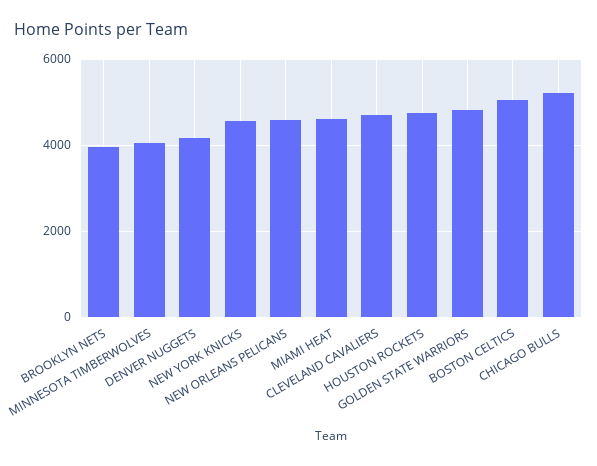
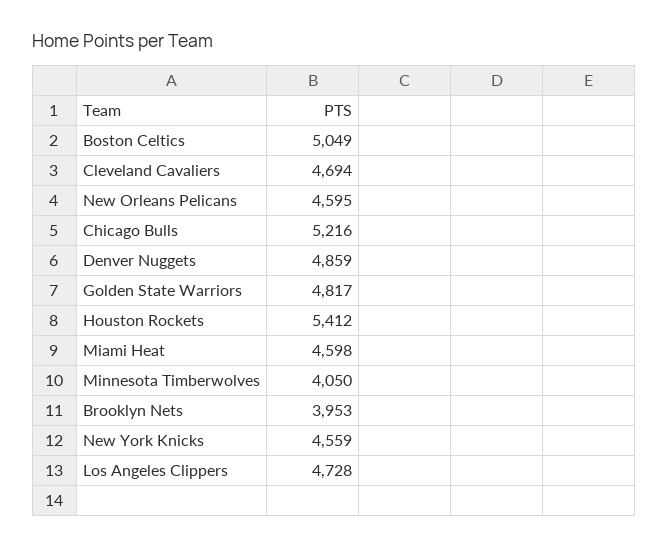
  {
    "BROOKLYN NETS": 3953,
    "MINNESOTA TIMBERWOLVES": 4050,
-   "DENVER NUGGETS": 4200,
+   "DENVER NUGGETS": 4859,
    "NEW YORK KNICKS": 4559,
    "NEW ORLEANS PELICANS": 4595,
    "MIAMI HEAT": 4598,
    "CLEVELAND CAVALIERS": 4694,
-   "HOUSTON ROCKETS": 4800,
+   "HOUSTON ROCKETS": 5412,
    "GOLDEN STATE WARRIORS": 4817,
    "BOSTON CELTICS": 5049,
-   "CHICAGO BULLS": 5216
+   "CHICAGO BULLS": 5216,
+   "Los Angeles Clippers": 4728
  }

